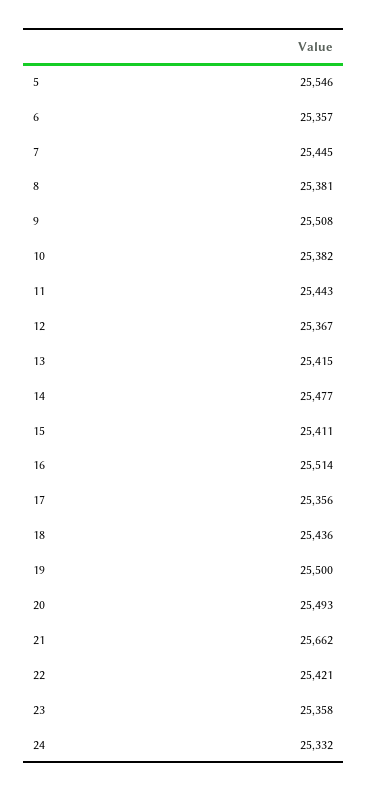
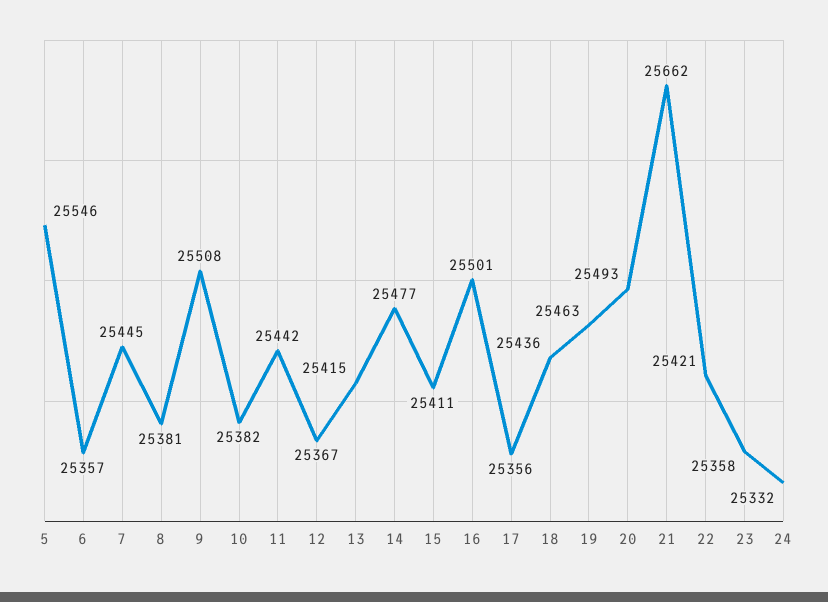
  {
    "5": 25546,
    "6": 25357,
    "7": 25445,
    "8": 25381,
    "9": 25508,
    "10": 25382,
-   "11": 25443,
+   "11": 25442,
    "12": 25367,
    "13": 25415,
    "14": 25477,
    "15": 25411,
-   "16": 25514,
+   "16": 25501,
    "17": 25356,
    "18": 25436,
-   "19": 25500,
+   "19": 25463,
    "20": 25493,
    "21": 25662,
    "22": 25421,
    "23": 25358,
    "24": 25332
  }

